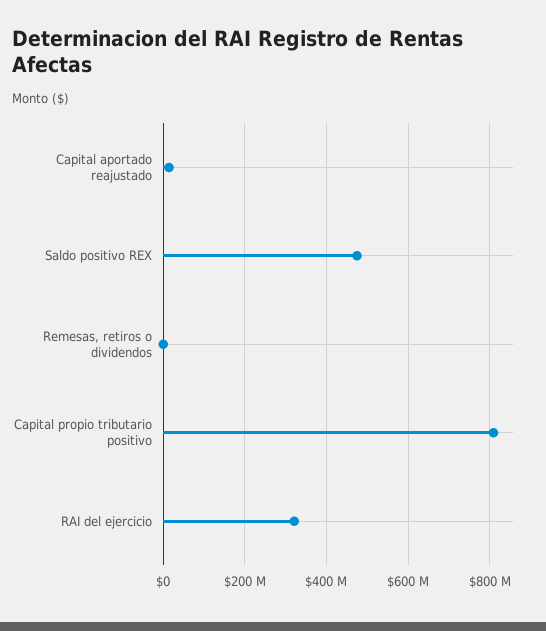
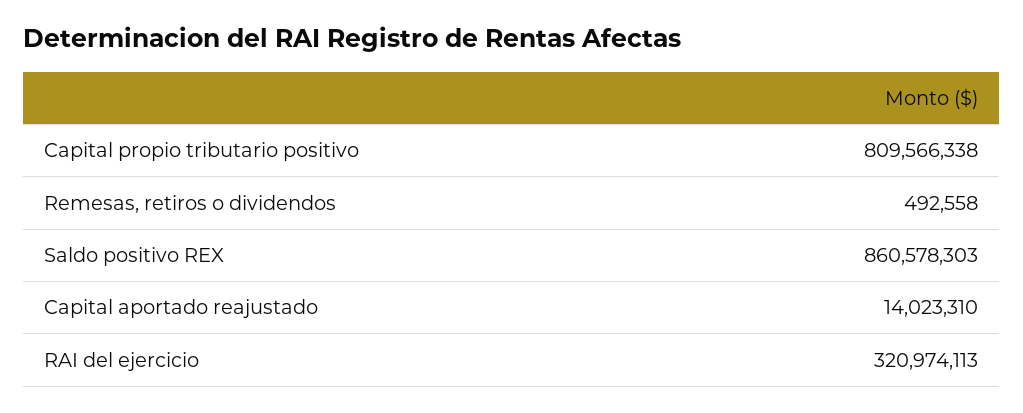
  {
    "Capital aportado reajustado": 14023310,
-   "Saldo positivo REX": 480000000,
+   "Saldo positivo REX": 860578303,
    "Remesas, retiros o dividendos": 492558,
    "Capital propio tributario positivo": 809566338,
    "RAI del ejercicio": 320974113
  }

